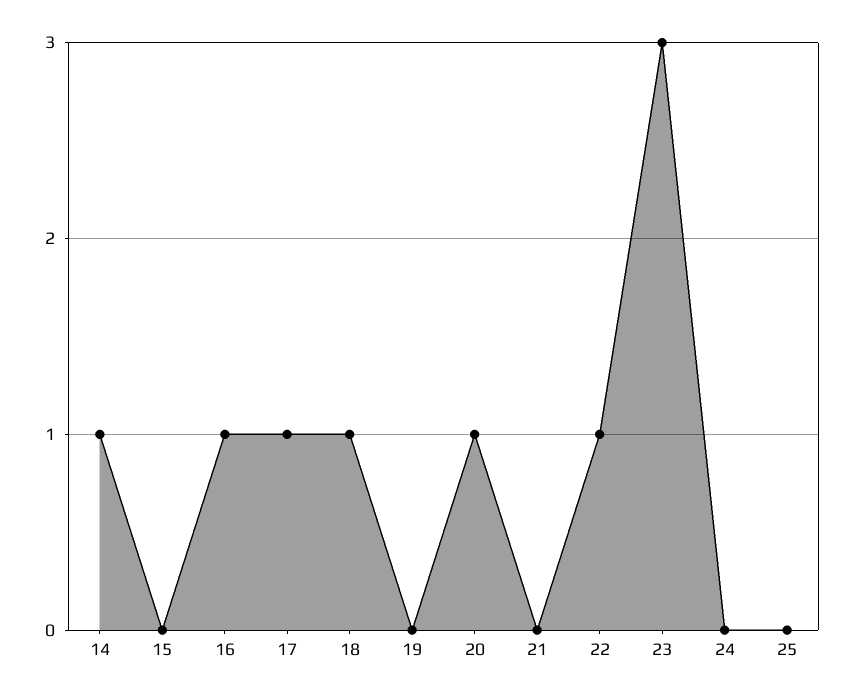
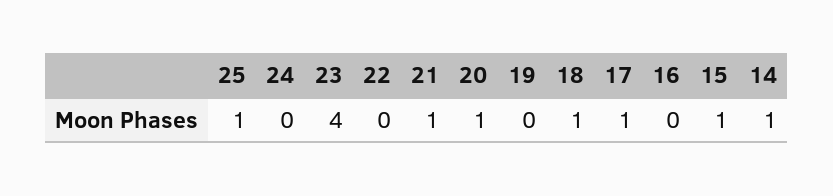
  {
    "14": 1,
-   "15": 0,
+   "15": 1,
-   "16": 1,
+   "16": 0,
    "17": 1,
    "18": 1,
    "19": 0,
    "20": 1,
-   "21": 0,
+   "21": 1,
-   "22": 1,
+   "22": 0,
-   "23": 3,
+   "23": 4,
    "24": 0,
-   "25": 0
+   "25": 1
  }

